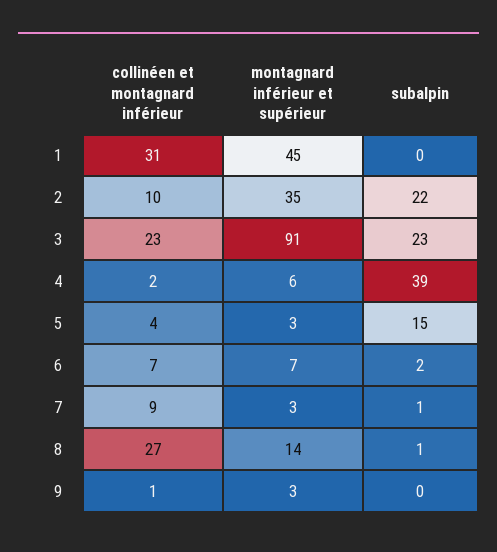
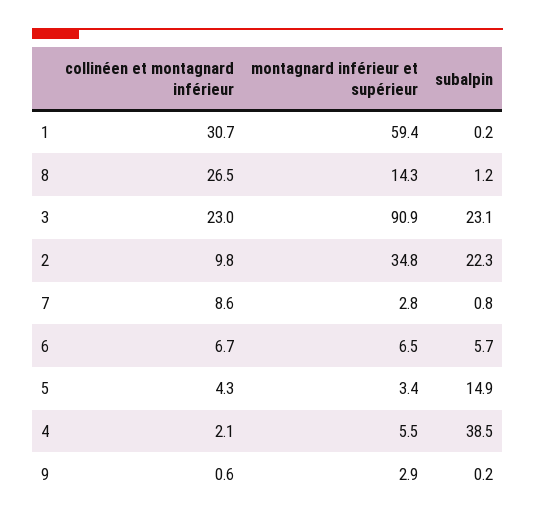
  {
    "collinéen et montagnard inférieur": {
      "1": 30.7,
      "2": 9.8,
      "3": 23,
      "4": 2.1,
      "5": 4.3,
      "6": 6.7,
      "7": 8.6,
      "8": 26.5,
      "9": 0.6
    },
    "montagnard inférieur et supérieur": {
-     "1": 45,
+     "1": 59.4,
      "2": 34.8,
      "3": 90.9,
      "4": 5.5,
      "5": 3.4,
      "6": 6.5,
      "7": 2.8,
      "8": 14.3,
      "9": 2.9
    },
    "subalpin": {
      "1": 0.2,
      "2": 22.3,
      "3": 23.1,
      "4": 38.5,
      "5": 14.9,
-     "6": 2,
+     "6": 5.7,
      "7": 0.8,
      "8": 1.2,
      "9": 0.2
    }
  }

